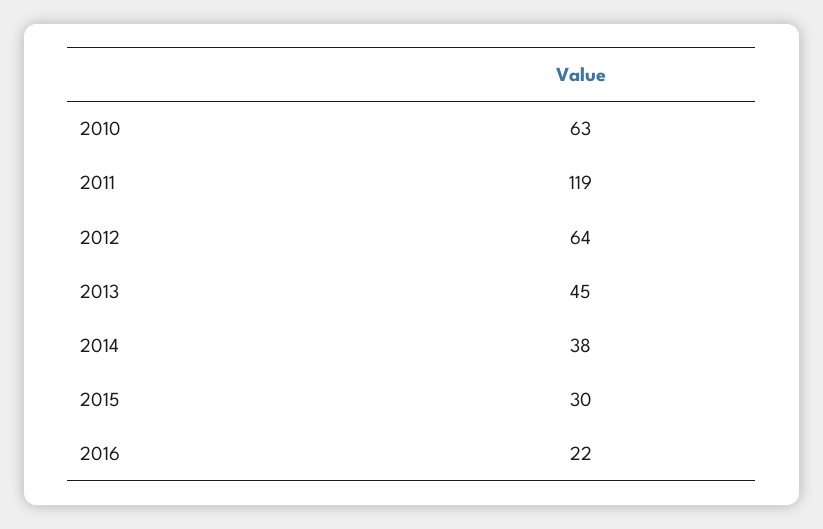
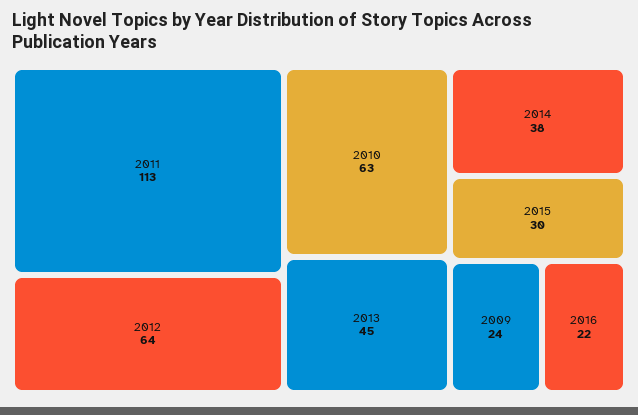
  {
    "2010": 63,
-   "2011": 119,
+   "2011": 113,
    "2012": 64,
    "2013": 45,
    "2014": 38,
    "2015": 30,
-   "2016": 22
+   "2016": 22,
+   "2009": 24
  }

